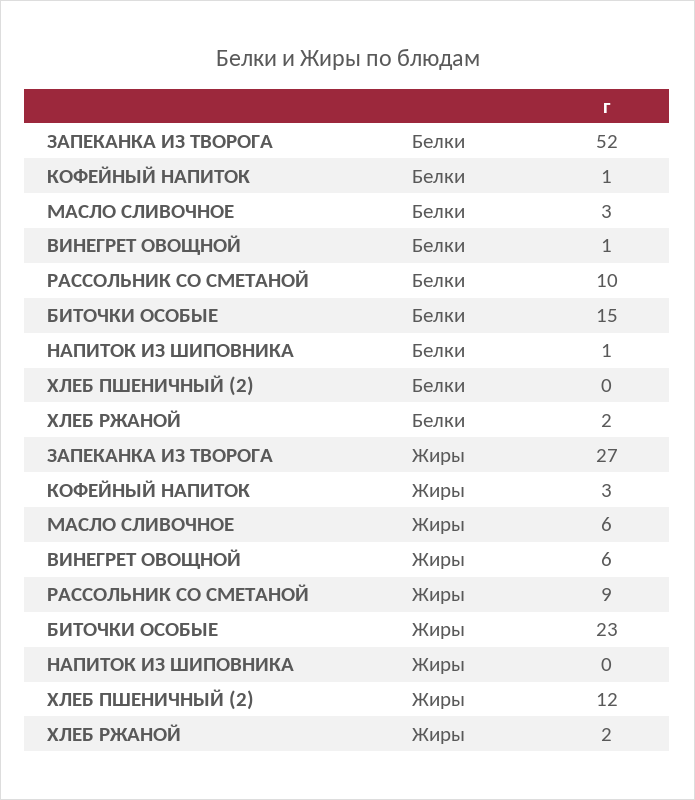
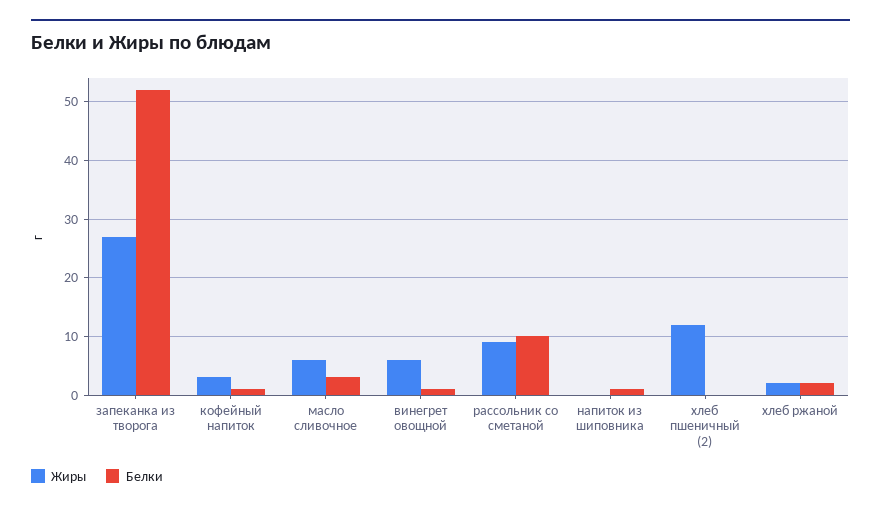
  {
    "Белки": {
      "ЗАПЕКАНКА ИЗ ТВОРОГА": 52,
      "КОФЕЙНЫЙ НАПИТОК": 1,
      "МАСЛО СЛИВОЧНОЕ": 3,
      "ВИНЕГРЕТ ОВОЩНОЙ": 1,
      "РАССОЛЬНИК СО СМЕТАНОЙ": 10,
-     "БИТОЧКИ ОСОБЫЕ": 15,
      "НАПИТОК ИЗ ШИПОВНИКА": 1,
      "ХЛЕБ ПШЕНИЧНЫЙ (2)": 0,
      "ХЛЕБ РЖАНОЙ": 2
    },
    "Жиры": {
      "ЗАПЕКАНКА ИЗ ТВОРОГА": 27,
      "КОФЕЙНЫЙ НАПИТОК": 3,
      "МАСЛО СЛИВОЧНОЕ": 6,
      "ВИНЕГРЕТ ОВОЩНОЙ": 6,
      "РАССОЛЬНИК СО СМЕТАНОЙ": 9,
-     "БИТОЧКИ ОСОБЫЕ": 23,
      "НАПИТОК ИЗ ШИПОВНИКА": 0,
      "ХЛЕБ ПШЕНИЧНЫЙ (2)": 12,
      "ХЛЕБ РЖАНОЙ": 2
    }
  }

